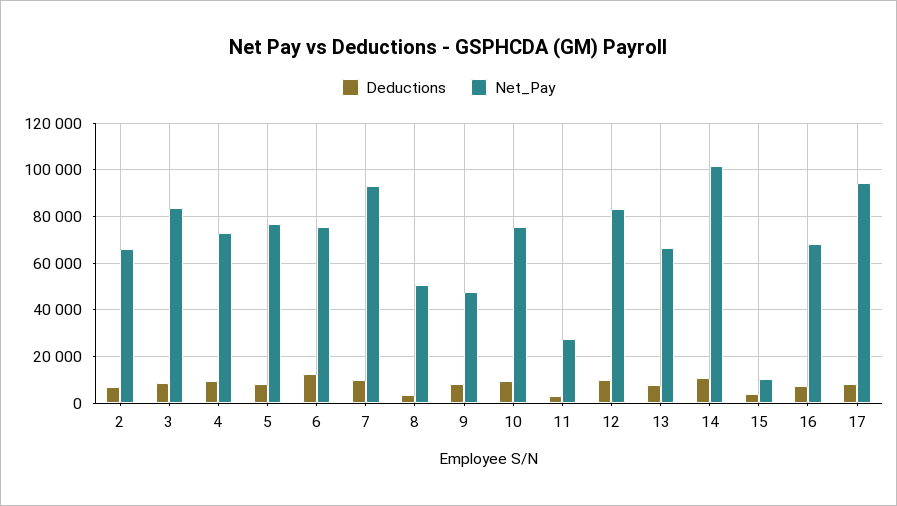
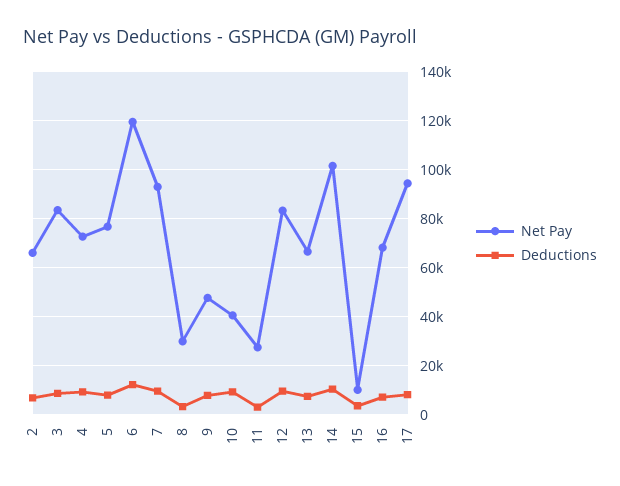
  {
    "Deductions": {
      "2": 7500,
      "3": 10000,
      "4": 10000,
      "5": 7500,
      "6": 12500,
      "7": 10000,
      "8": 2500,
      "9": 7500,
      "10": 10000,
      "11": 2500,
      "12": 10000,
      "13": 7500,
      "14": 10000,
      "15": 2500,
      "16": 7500,
      "17": 7500
    },
    "Net_Pay": {
      "2": 65000,
      "3": 82500,
      "4": 72500,
      "5": 77500,
-     "6": 75000,
+     "6": 120000,
      "7": 92500,
-     "8": 50000,
+     "8": 30000,
      "9": 47500,
-     "10": 75000,
+     "10": 40000,
      "11": 27500,
      "12": 82500,
      "13": 67500,
      "14": 102500,
      "15": 10000,
      "16": 67500,
      "17": 95000
    }
  }

